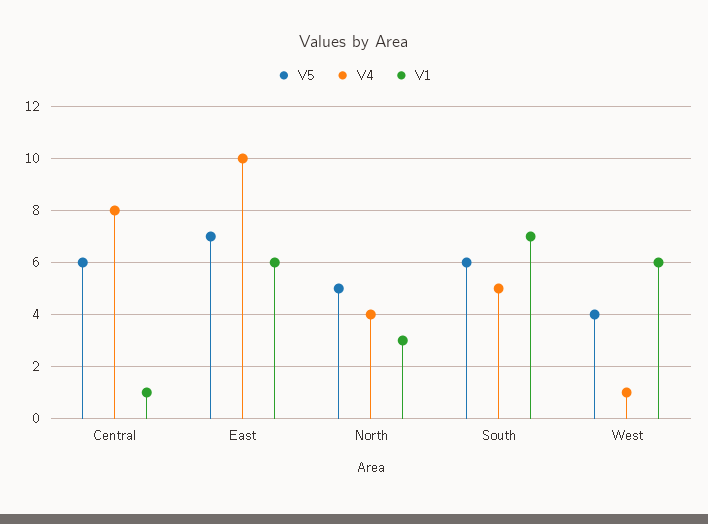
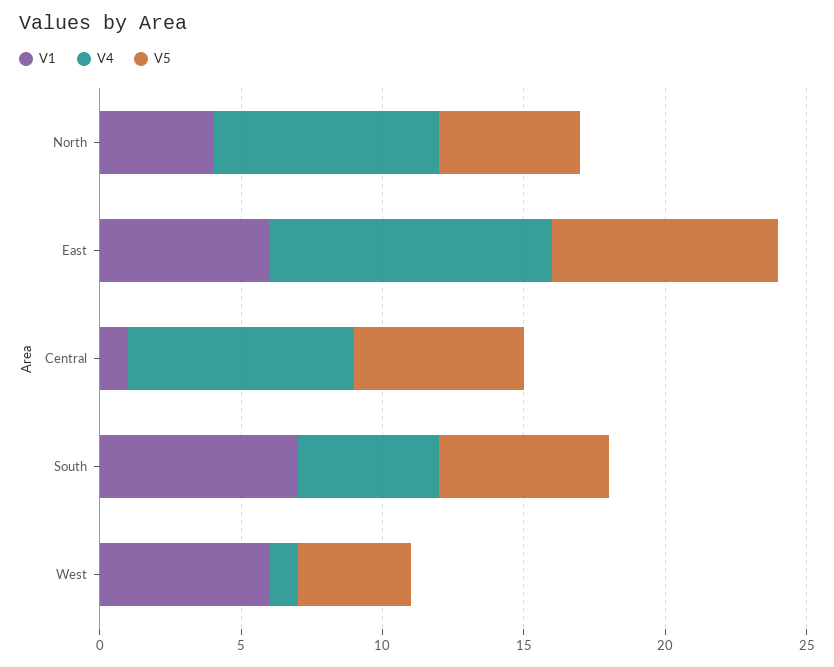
  {
    "V5": {
      "Central": 6,
-     "East": 7,
+     "East": 8,
      "North": 5,
      "South": 6,
      "West": 4
    },
    "V4": {
      "Central": 8,
      "East": 10,
-     "North": 4,
+     "North": 8,
      "South": 5,
      "West": 1
    },
    "V1": {
      "Central": 1,
      "East": 6,
-     "North": 3,
+     "North": 4,
      "South": 7,
      "West": 6
    }
  }

